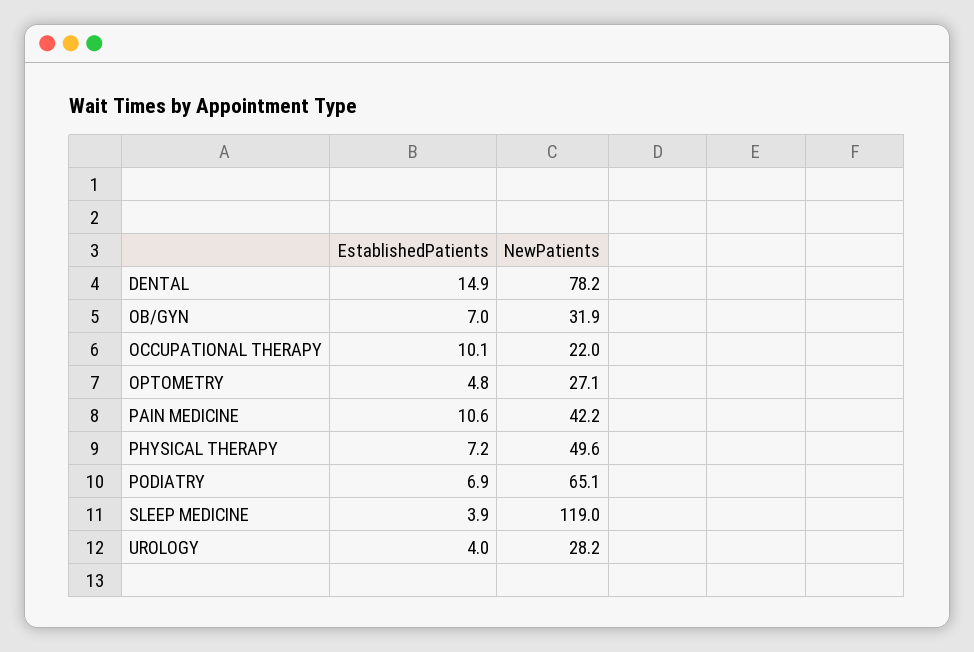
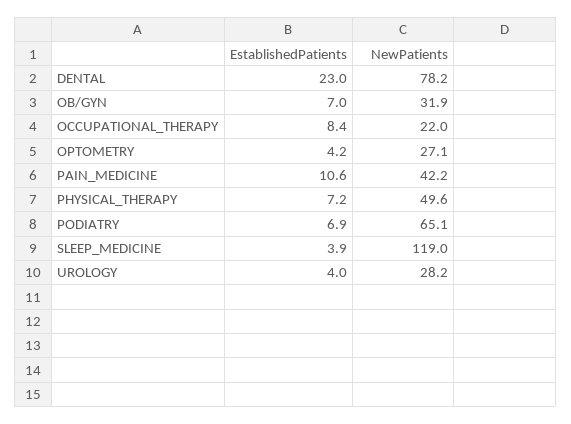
  {
    "EstablishedPatients": {
-     "DENTAL": 14.9,
+     "DENTAL": 23,
      "OB/GYN": 7,
-     "OCCUPATIONAL THERAPY": 10.1,
+     "OCCUPATIONAL THERAPY": 8.4,
-     "OPTOMETRY": 4.8,
+     "OPTOMETRY": 4.2,
      "PAIN MEDICINE": 10.6,
      "PHYSICAL THERAPY": 7.2,
      "PODIATRY": 6.9,
      "SLEEP MEDICINE": 3.9,
      "UROLOGY": 4
    },
    "NewPatients": {
      "DENTAL": 78.2,
      "OB/GYN": 31.9,
      "OCCUPATIONAL THERAPY": 22,
      "OPTOMETRY": 27.1,
      "PAIN MEDICINE": 42.2,
      "PHYSICAL THERAPY": 49.6,
      "PODIATRY": 65.1,
      "SLEEP MEDICINE": 119,
      "UROLOGY": 28.2
    }
  }

